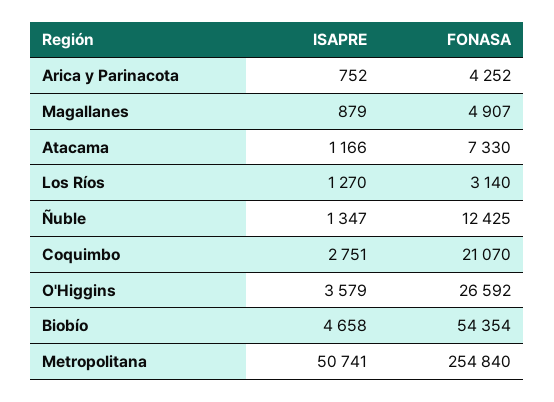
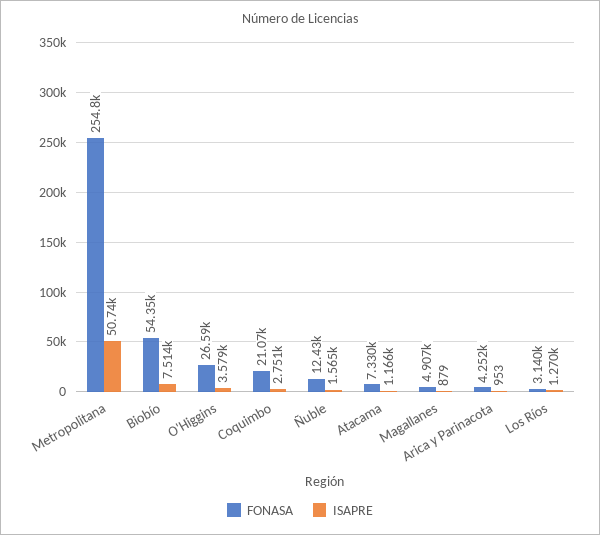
  {
    "ISAPRE": {
-     "Arica y Parinacota": 752,
+     "Arica y Parinacota": 953,
      "Magallanes": 879,
      "Atacama": 1166,
      "Los Ríos": 1270,
-     "Ñuble": 1347,
+     "Ñuble": 1565,
      "Coquimbo": 2751,
      "O'Higgins": 3579,
-     "Biobío": 4658,
+     "Biobío": 7514,
      "Metropolitana": 50741
    },
    "FONASA": {
      "Arica y Parinacota": 4252,
      "Magallanes": 4907,
      "Atacama": 7330,
      "Los Ríos": 3140,
      "Ñuble": 12425,
      "Coquimbo": 21070,
      "O'Higgins": 26592,
      "Biobío": 54354,
      "Metropolitana": 254840
    }
  }

